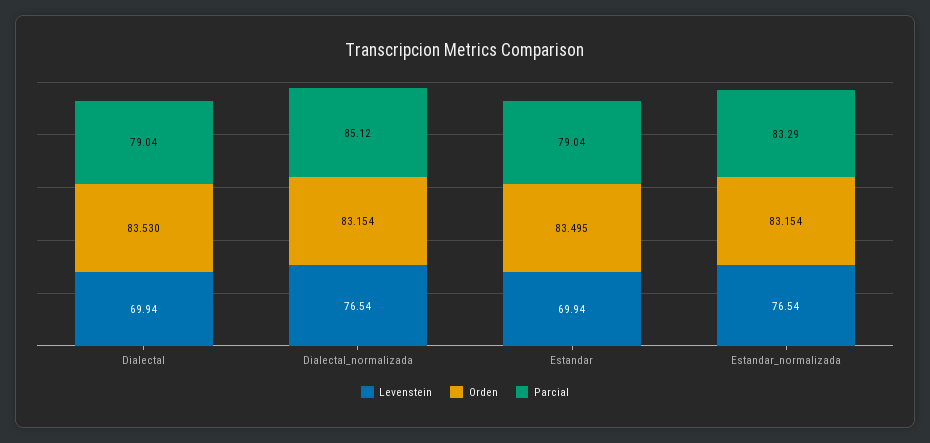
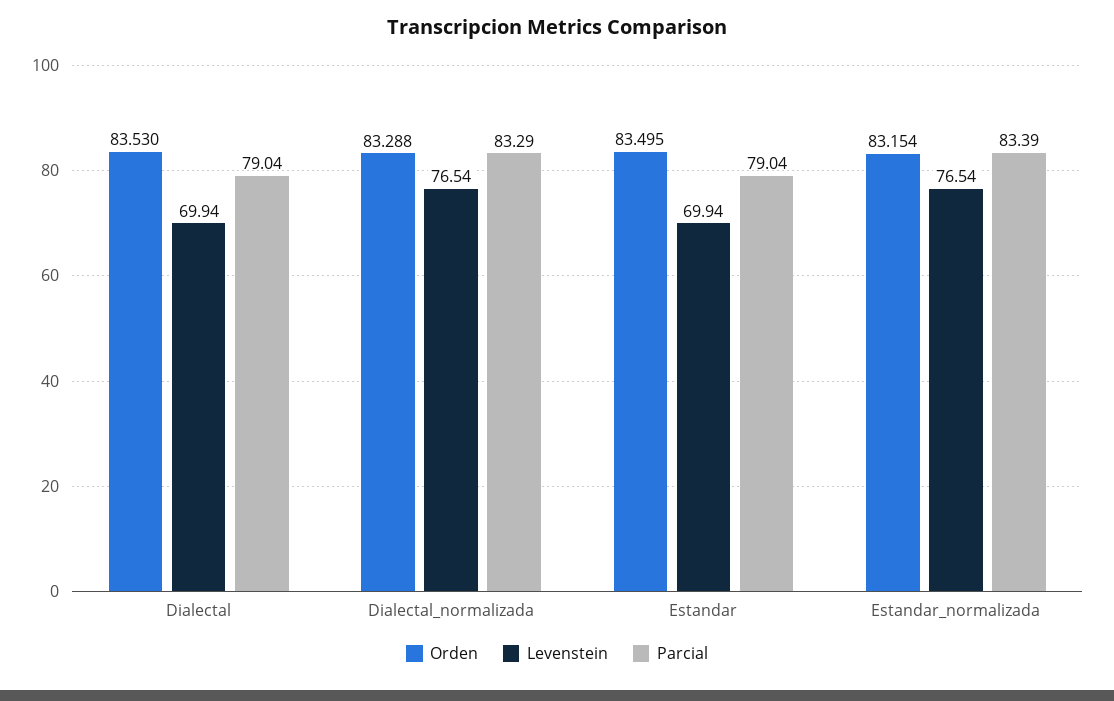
  {
    "Levenstein": {
      "Dialectal": 69.94,
      "Dialectal_normalizada": 76.54,
      "Estandar": 69.94,
      "Estandar_normalizada": 76.54
    },
    "Orden": {
      "Dialectal": 83.53,
-     "Dialectal_normalizada": 83.154,
+     "Dialectal_normalizada": 83.288,
      "Estandar": 83.495,
      "Estandar_normalizada": 83.154
    },
    "Parcial": {
      "Dialectal": 79.04,
-     "Dialectal_normalizada": 85.12,
+     "Dialectal_normalizada": 83.29,
      "Estandar": 79.04,
-     "Estandar_normalizada": 83.29
+     "Estandar_normalizada": 83.39
    }
  }

